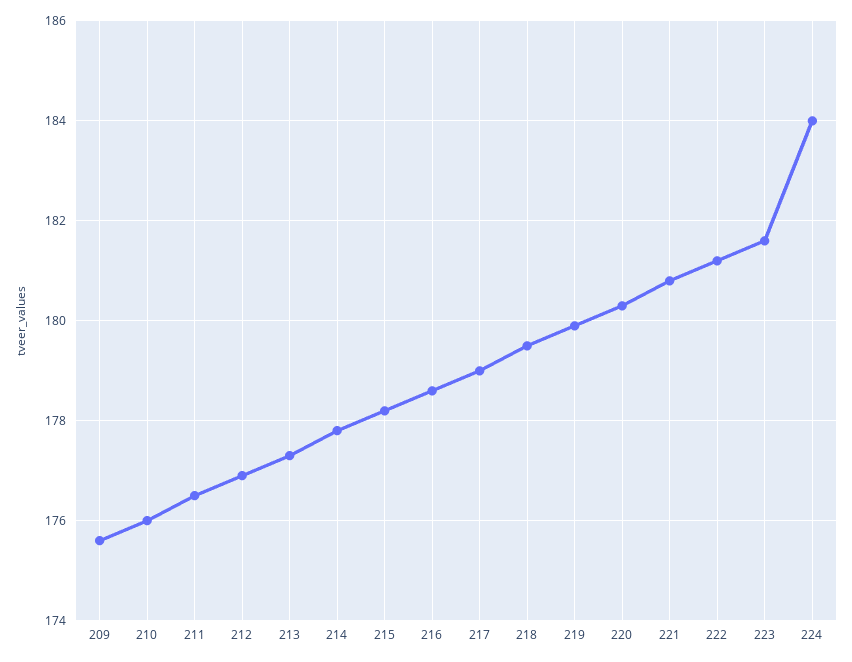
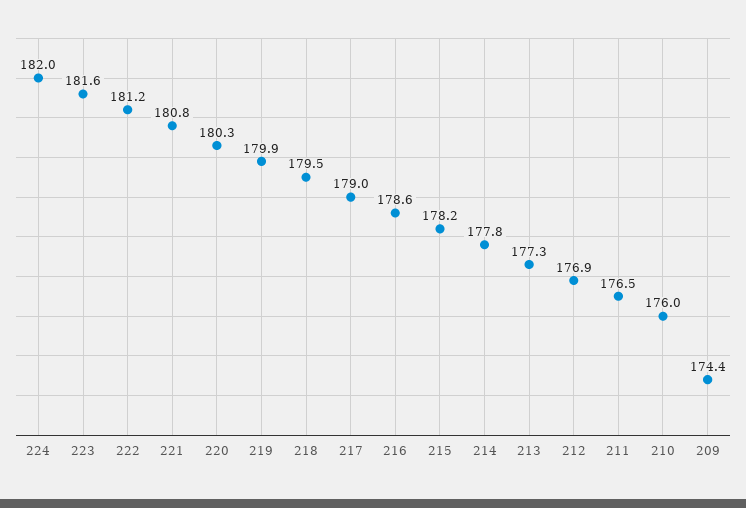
  {
-   "209": 175.5,
+   "209": 174.4,
    "210": 176,
    "211": 176.5,
    "212": 176.9,
    "213": 177.3,
    "214": 177.8,
    "215": 178.2,
    "216": 178.6,
    "217": 179,
    "218": 179.5,
    "219": 179.9,
    "220": 180.3,
    "221": 180.8,
    "222": 181.2,
    "223": 181.6,
-   "224": 184
+   "224": 182
  }

